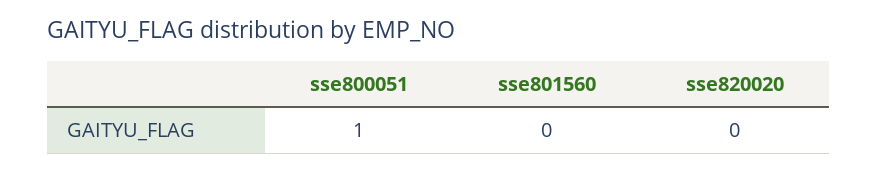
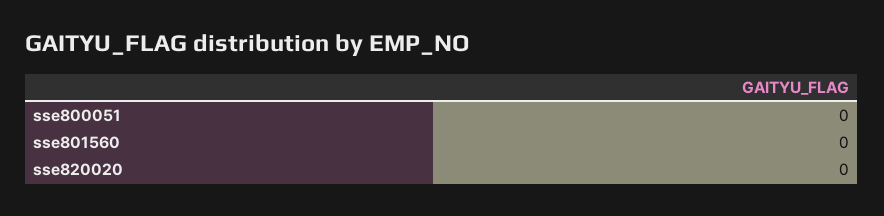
  {
-   "sse800051": 1,
+   "sse800051": 0,
    "sse801560": 0,
    "sse820020": 0
  }

